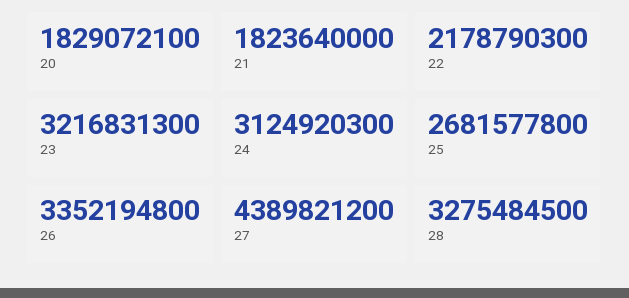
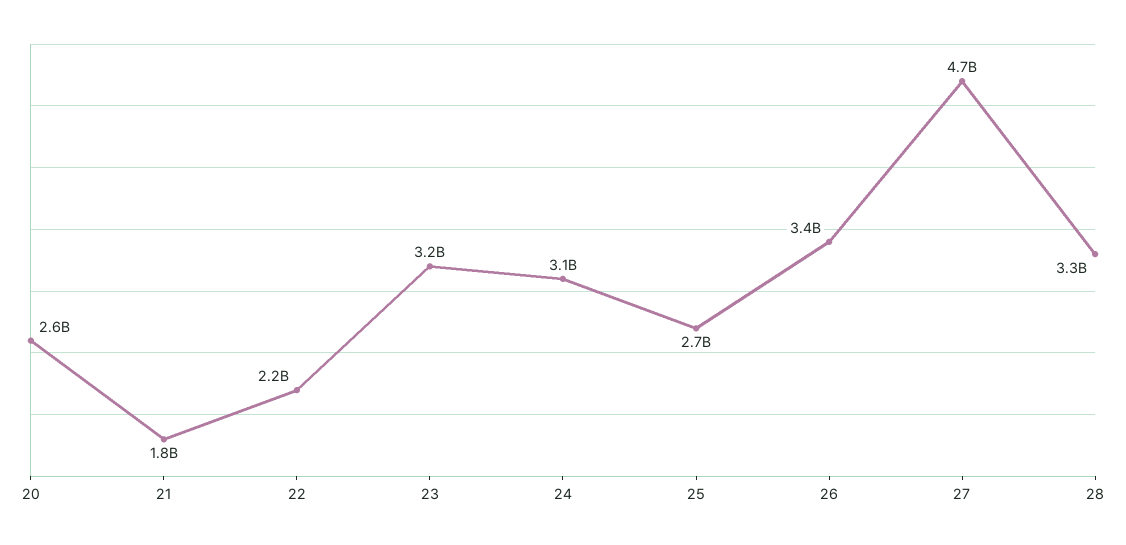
  {
-   "20": 1829072100,
+   "20": 2600000000,
    "21": 1823640000,
    "22": 2178790300,
    "23": 3216831300,
    "24": 3124920300,
    "25": 2681577800,
    "26": 3352194800,
-   "27": 4389821200,
+   "27": 4700000000,
    "28": 3275484500
  }

